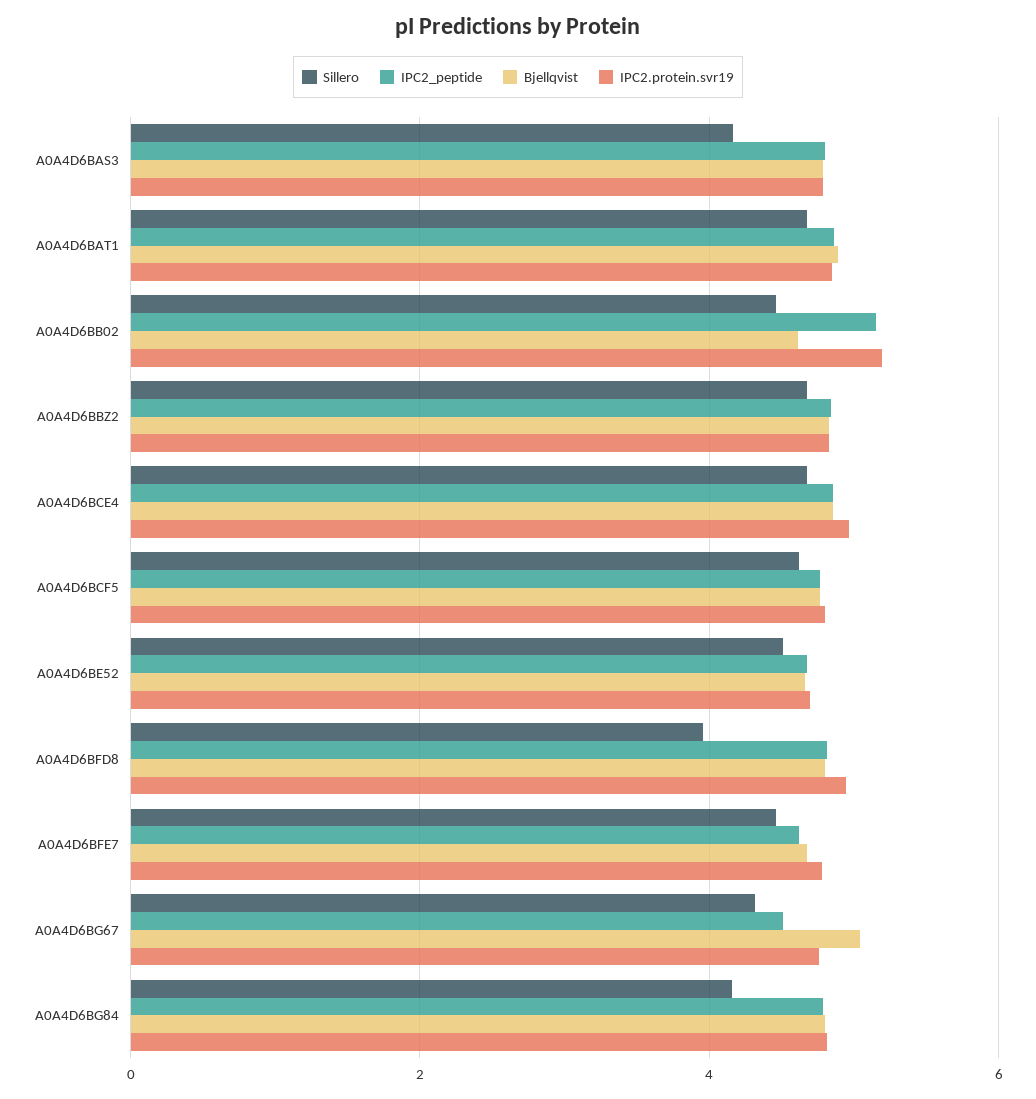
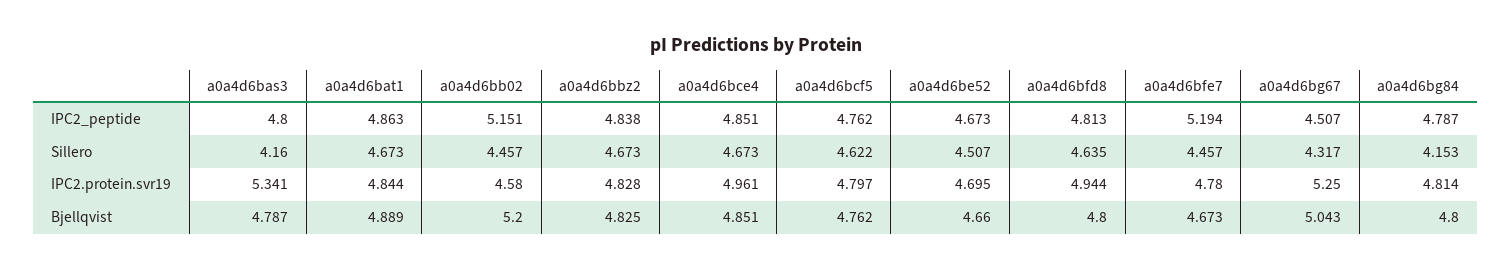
  {
    "Sillero": {
      "A0A4D6BAS3": 4.16,
      "A0A4D6BAT1": 4.673,
      "A0A4D6BB02": 4.457,
      "A0A4D6BBZ2": 4.673,
      "A0A4D6BCE4": 4.673,
      "A0A4D6BCF5": 4.622,
      "A0A4D6BE52": 4.507,
-     "A0A4D6BFD8": 4,
+     "A0A4D6BFD8": 4.635,
      "A0A4D6BFE7": 4.457,
      "A0A4D6BG67": 4.317,
      "A0A4D6BG84": 4.153
    },
    "IPC2_peptide": {
      "A0A4D6BAS3": 4.8,
      "A0A4D6BAT1": 4.863,
      "A0A4D6BB02": 5.151,
      "A0A4D6BBZ2": 4.838,
      "A0A4D6BCE4": 4.851,
      "A0A4D6BCF5": 4.762,
      "A0A4D6BE52": 4.673,
      "A0A4D6BFD8": 4.813,
-     "A0A4D6BFE7": 4.6,
+     "A0A4D6BFE7": 5.194,
      "A0A4D6BG67": 4.507,
      "A0A4D6BG84": 4.787
    },
    "Bjellqvist": {
      "A0A4D6BAS3": 4.787,
      "A0A4D6BAT1": 4.889,
-     "A0A4D6BB02": 4.6,
+     "A0A4D6BB02": 5.2,
      "A0A4D6BBZ2": 4.825,
      "A0A4D6BCE4": 4.851,
      "A0A4D6BCF5": 4.762,
      "A0A4D6BE52": 4.66,
      "A0A4D6BFD8": 4.8,
      "A0A4D6BFE7": 4.673,
      "A0A4D6BG67": 5.043,
      "A0A4D6BG84": 4.8
    },
    "IPC2.protein.svr19": {
-     "A0A4D6BAS3": 4.8,
+     "A0A4D6BAS3": 5.341,
      "A0A4D6BAT1": 4.844,
-     "A0A4D6BB02": 5.2,
+     "A0A4D6BB02": 4.58,
      "A0A4D6BBZ2": 4.828,
      "A0A4D6BCE4": 4.961,
      "A0A4D6BCF5": 4.797,
      "A0A4D6BE52": 4.695,
      "A0A4D6BFD8": 4.944,
      "A0A4D6BFE7": 4.78,
-     "A0A4D6BG67": 4.8,
+     "A0A4D6BG67": 5.25,
      "A0A4D6BG84": 4.814
    }
  }

